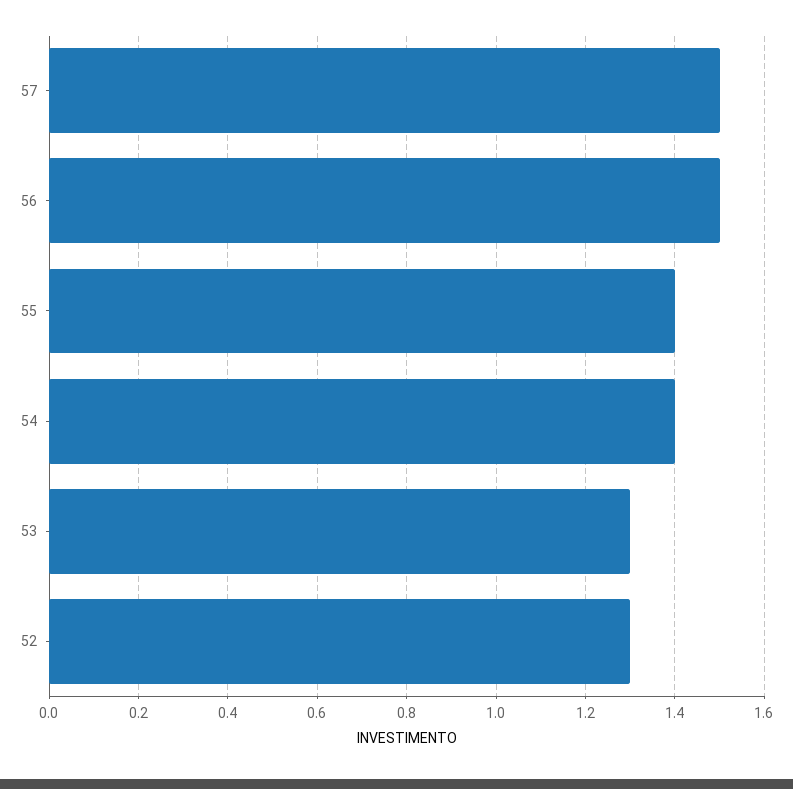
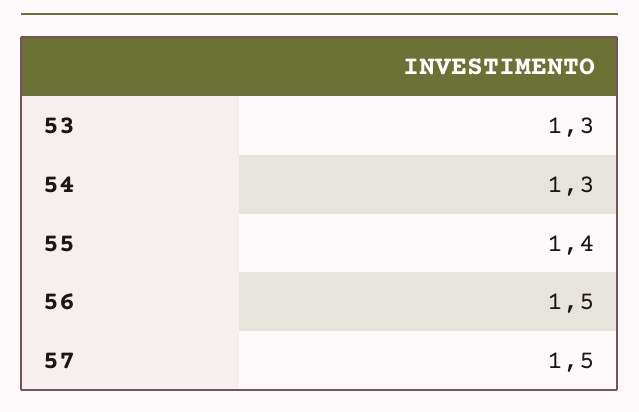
  {
    "57": 1.5,
    "56": 1.5,
    "55": 1.4,
-   "54": 1.4,
+   "54": 1.3,
-   "53": 1.3,
+   "53": 1.3
-   "52": 1.3
  }

